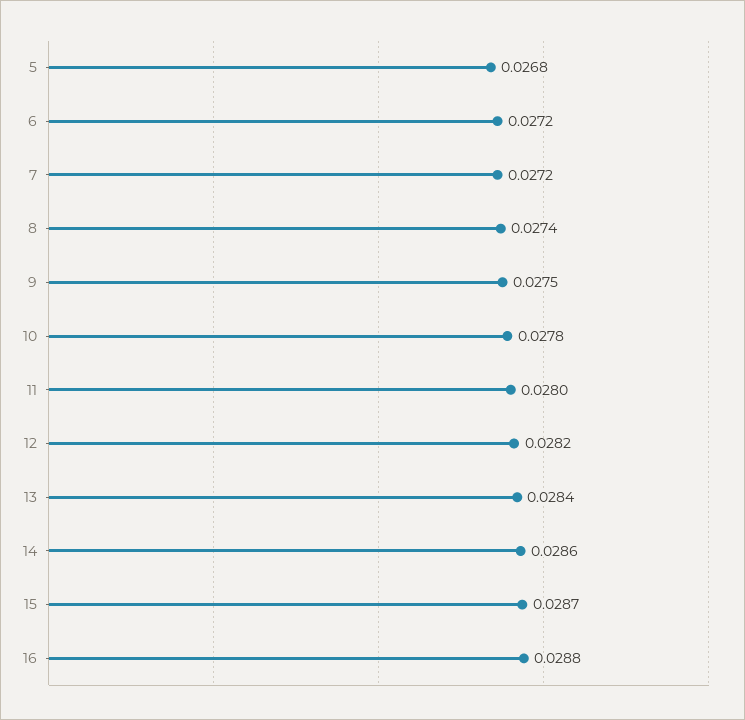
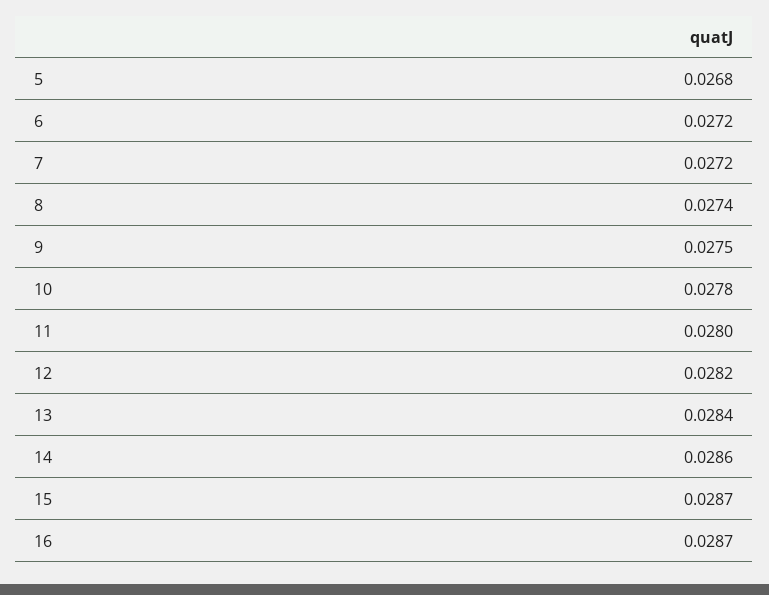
  {
    "5": 0.0268,
    "6": 0.0272,
    "7": 0.0272,
    "8": 0.0274,
    "9": 0.0275,
    "10": 0.0278,
    "11": 0.028,
    "12": 0.0282,
    "13": 0.0284,
    "14": 0.0286,
    "15": 0.0287,
-   "16": 0.0288
+   "16": 0.0287
  }

